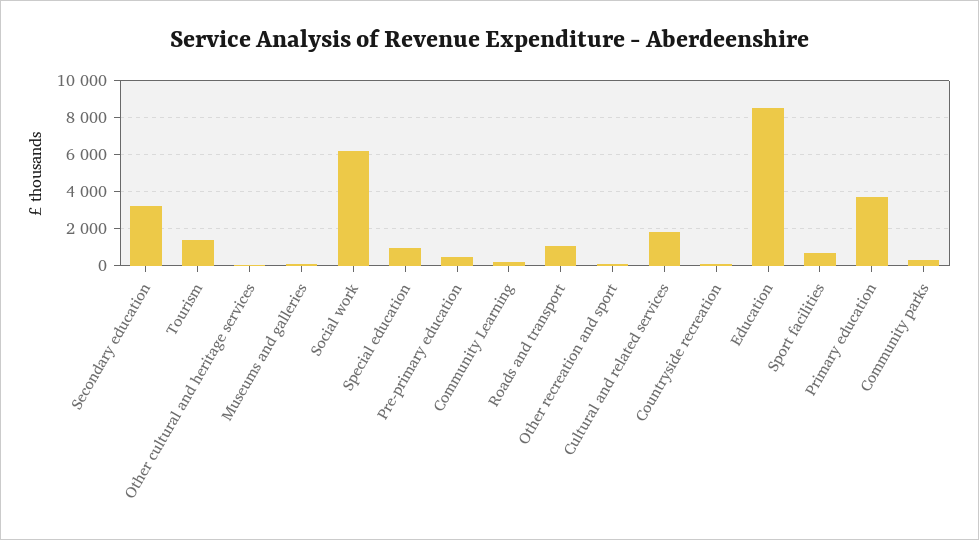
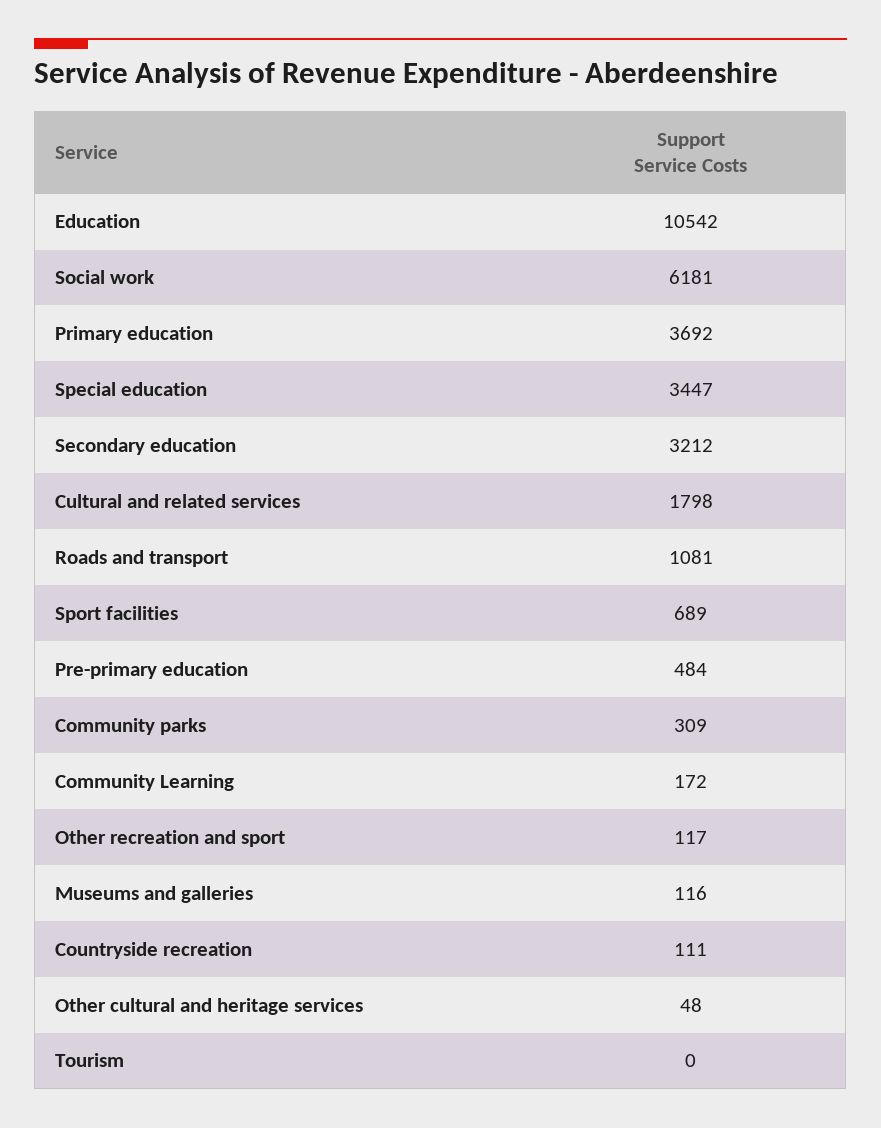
  {
    "Secondary education": 3212,
-   "Tourism": 1500,
+   "Tourism": 0,
    "Other cultural and heritage services": 48,
    "Museums and galleries": 116,
    "Social work": 6181,
-   "Special education": 1000,
+   "Special education": 3447,
    "Pre-primary education": 484,
    "Community Learning": 172,
    "Roads and transport": 1081,
    "Other recreation and sport": 117,
    "Cultural and related services": 1798,
    "Countryside recreation": 111,
-   "Education": 8500,
+   "Education": 10542,
    "Sport facilities": 689,
    "Primary education": 3692,
    "Community parks": 309
  }

